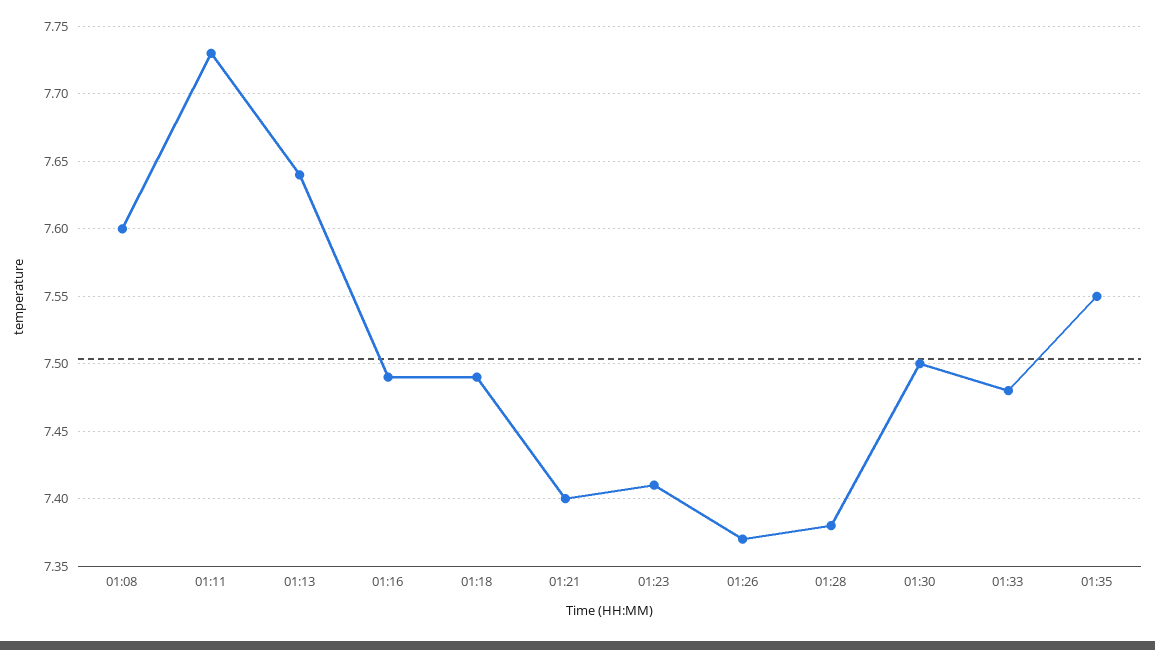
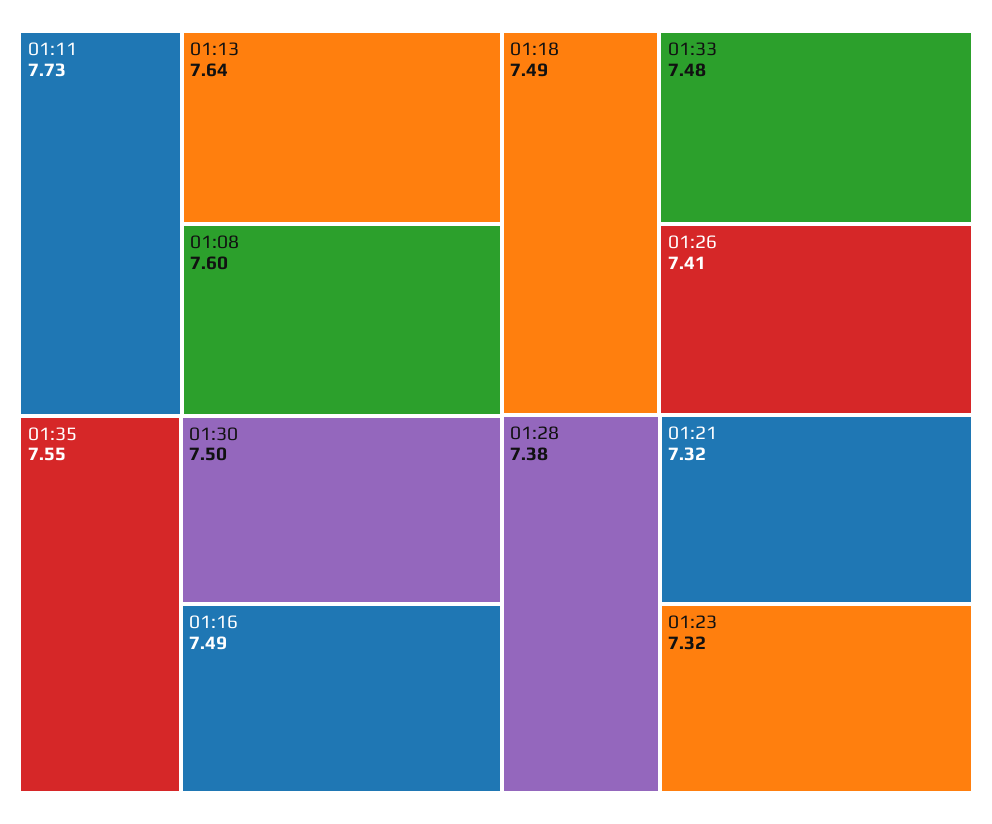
  {
    "01:08": 7.6,
    "01:11": 7.73,
    "01:13": 7.64,
    "01:16": 7.49,
    "01:18": 7.49,
-   "01:21": 7.4,
+   "01:21": 7.32,
-   "01:23": 7.41,
+   "01:23": 7.32,
-   "01:26": 7.37,
+   "01:26": 7.41,
    "01:28": 7.38,
    "01:30": 7.5,
    "01:33": 7.48,
    "01:35": 7.55
  }

